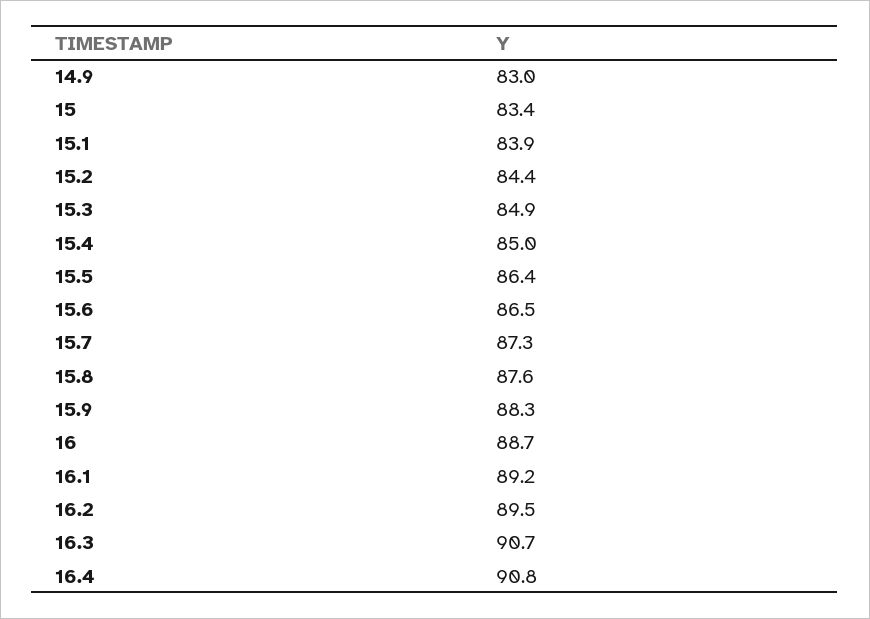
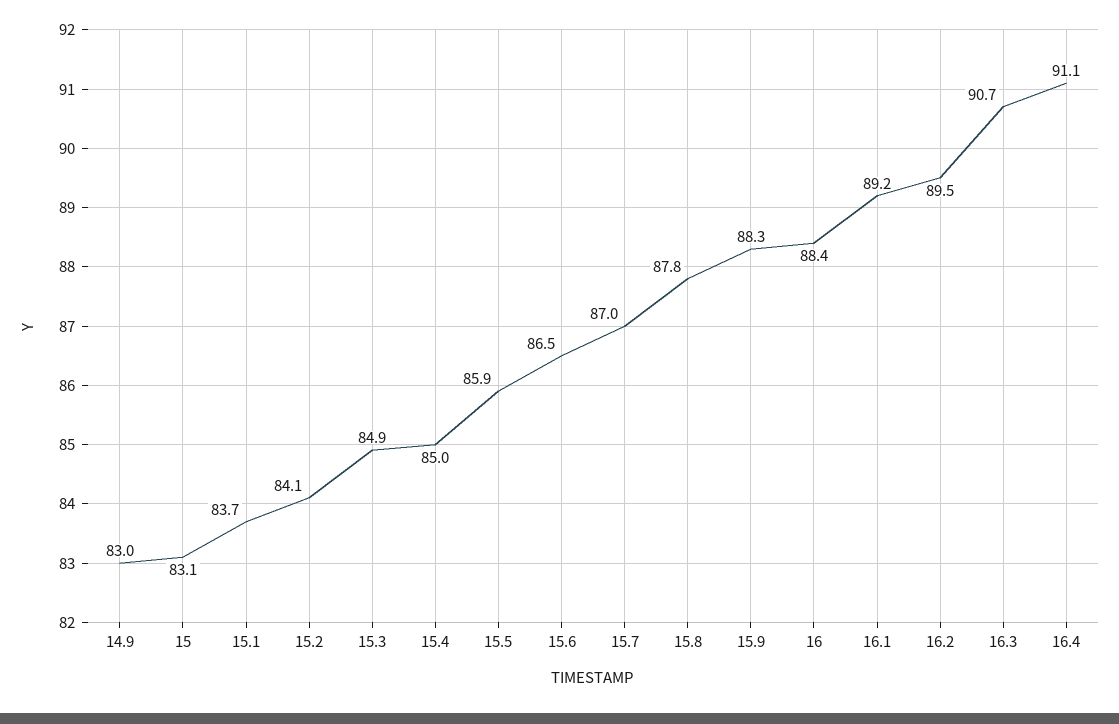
  {
    "14.9": 83,
-   "15": 83.4,
+   "15": 83.1,
-   "15.1": 83.9,
+   "15.1": 83.7,
-   "15.2": 84.4,
+   "15.2": 84.1,
    "15.3": 84.9,
    "15.4": 85,
-   "15.5": 86.4,
+   "15.5": 85.9,
    "15.6": 86.5,
-   "15.7": 87.3,
+   "15.7": 87,
-   "15.8": 87.6,
+   "15.8": 87.8,
    "15.9": 88.3,
-   "16": 88.7,
+   "16": 88.4,
    "16.1": 89.2,
    "16.2": 89.5,
    "16.3": 90.7,
-   "16.4": 90.8
+   "16.4": 91.1
  }

